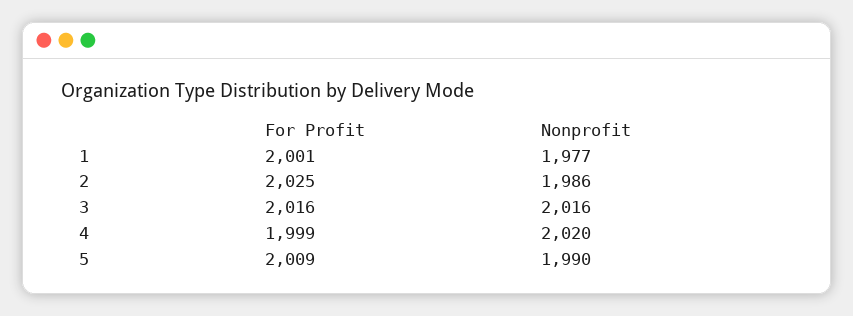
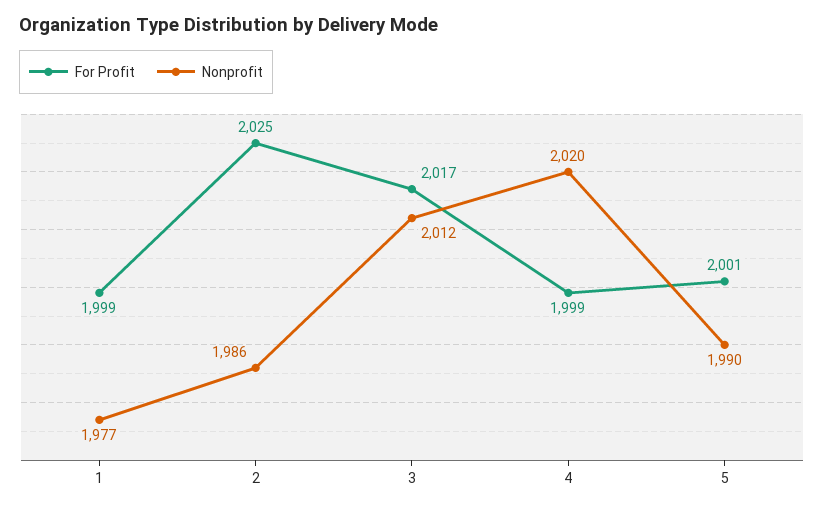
  {
    "For Profit": {
-     "1": 2001,
+     "1": 1999,
      "2": 2025,
-     "3": 2016,
+     "3": 2017,
      "4": 1999,
-     "5": 2009
+     "5": 2001
    },
    "Nonprofit": {
      "1": 1977,
      "2": 1986,
-     "3": 2016,
+     "3": 2012,
      "4": 2020,
      "5": 1990
    }
  }

